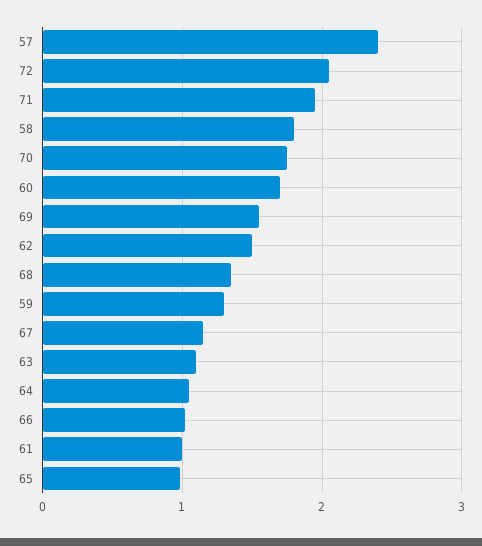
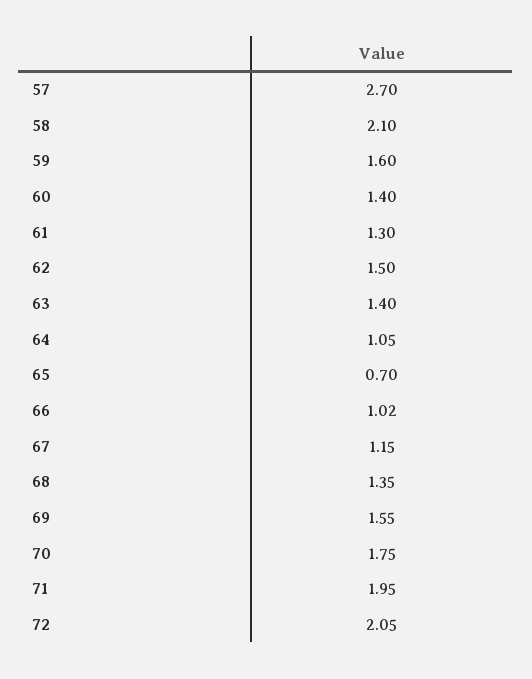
  {
-   "57": 2.4,
+   "57": 2.7,
    "72": 2.05,
    "71": 1.95,
-   "58": 1.8,
+   "58": 2.1,
    "70": 1.75,
-   "60": 1.7,
+   "60": 1.4,
    "69": 1.55,
    "62": 1.5,
    "68": 1.35,
-   "59": 1.3,
+   "59": 1.6,
    "67": 1.15,
-   "63": 1.1,
+   "63": 1.4,
    "64": 1.05,
    "66": 1.02,
-   "61": 1,
+   "61": 1.3,
-   "65": 1
+   "65": 0.7
  }

